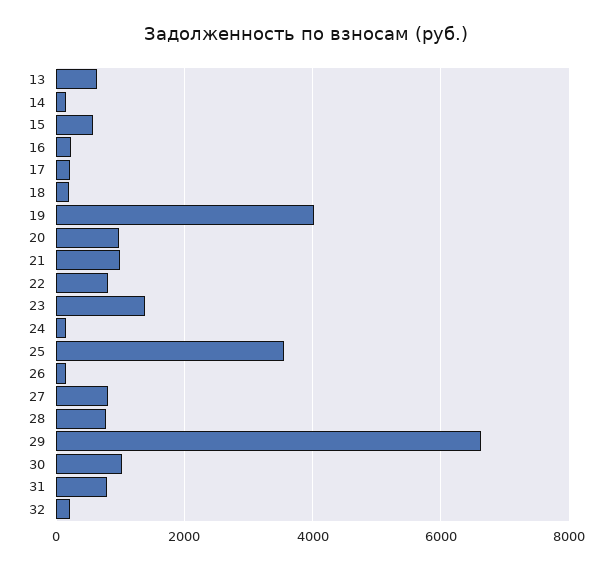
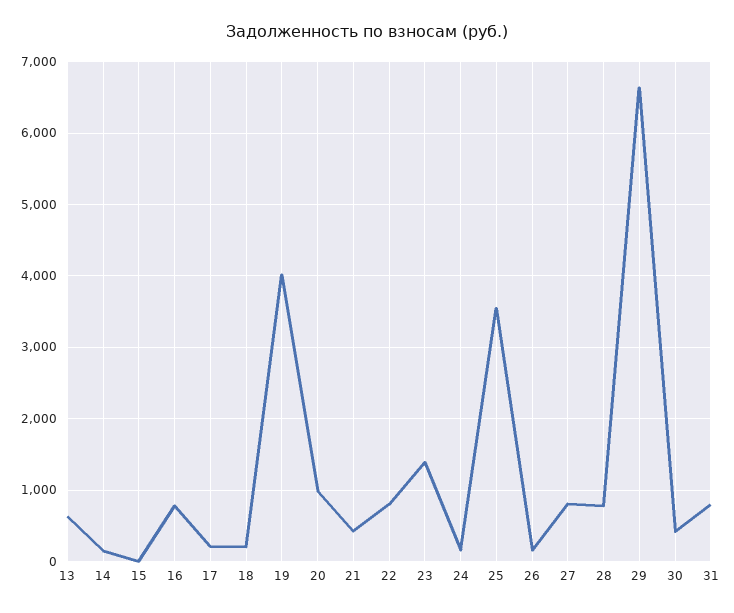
  {
    "13": 600,
    "14": 200,
-   "15": 600,
+   "15": 0,
-   "16": 200,
+   "16": 800,
    "17": 200,
    "18": 200,
    "19": 4000,
    "20": 1000,
-   "21": 1000,
+   "21": 400,
    "22": 800,
    "23": 1400,
    "24": 200,
    "25": 3500,
    "26": 200,
    "27": 800,
    "28": 800,
    "29": 6600,
-   "30": 1000,
+   "30": 400,
-   "31": 800,
+   "31": 800
-   "32": 200
  }

